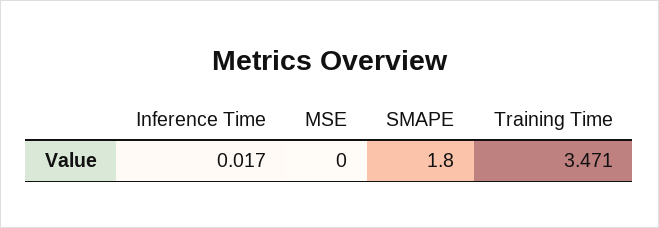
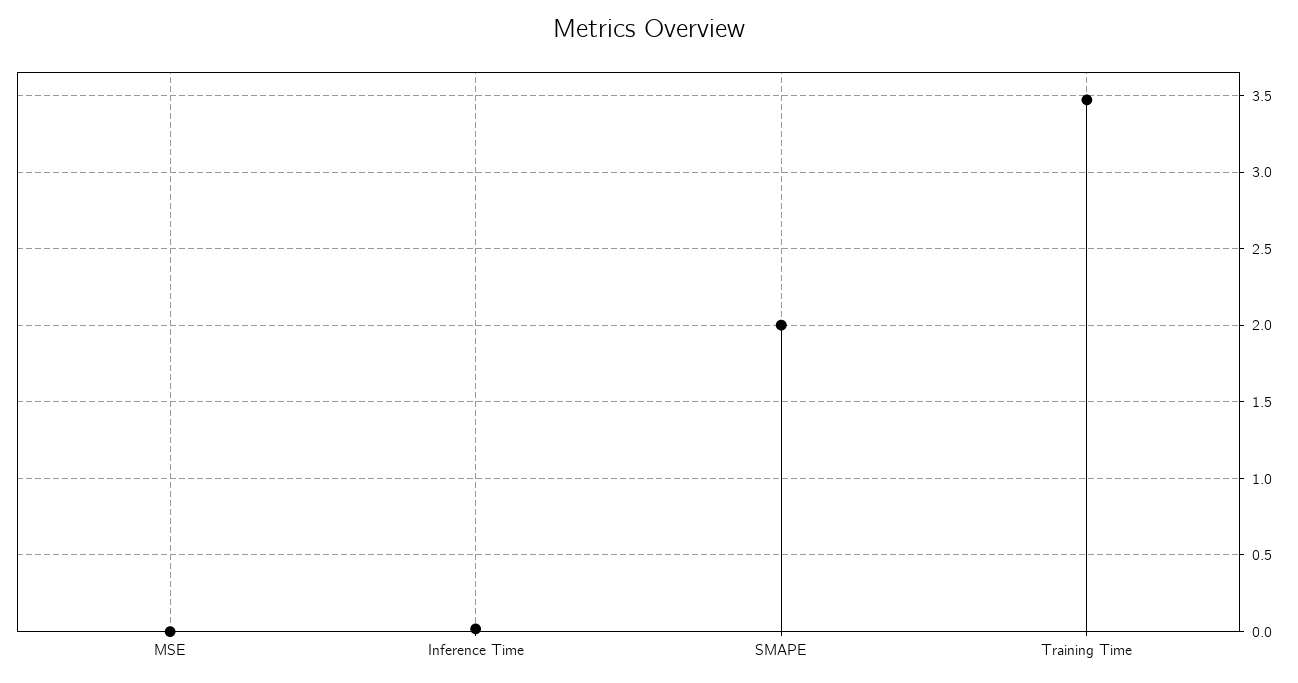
  {
    "Inference Time": 0.017,
    "MSE": 0,
-   "SMAPE": 1.8,
+   "SMAPE": 2,
    "Training Time": 3.471
  }

